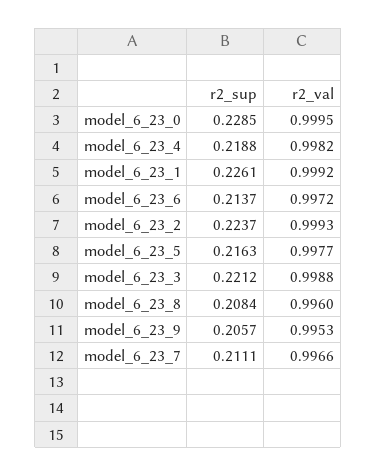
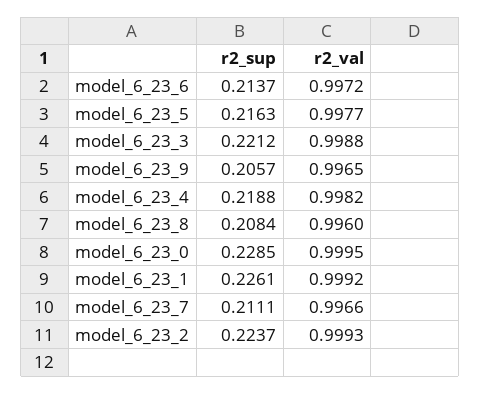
  {
    "r2_sup": {
      "model_6_23_0": 0.2285,
      "model_6_23_4": 0.2188,
      "model_6_23_1": 0.2261,
      "model_6_23_6": 0.2137,
      "model_6_23_2": 0.2237,
      "model_6_23_5": 0.2163,
      "model_6_23_3": 0.2212,
      "model_6_23_8": 0.2084,
      "model_6_23_9": 0.2057,
      "model_6_23_7": 0.2111
    },
    "r2_val": {
      "model_6_23_0": 0.9995,
      "model_6_23_4": 0.9982,
      "model_6_23_1": 0.9992,
      "model_6_23_6": 0.9972,
      "model_6_23_2": 0.9993,
      "model_6_23_5": 0.9977,
      "model_6_23_3": 0.9988,
      "model_6_23_8": 0.996,
-     "model_6_23_9": 0.9953,
+     "model_6_23_9": 0.9965,
      "model_6_23_7": 0.9966
    }
  }

